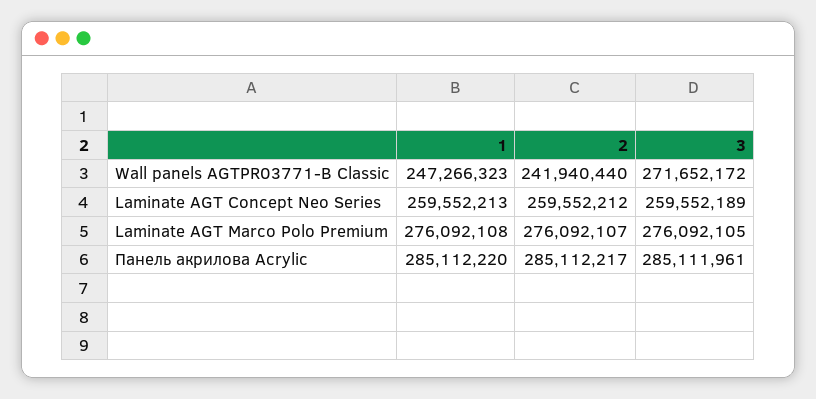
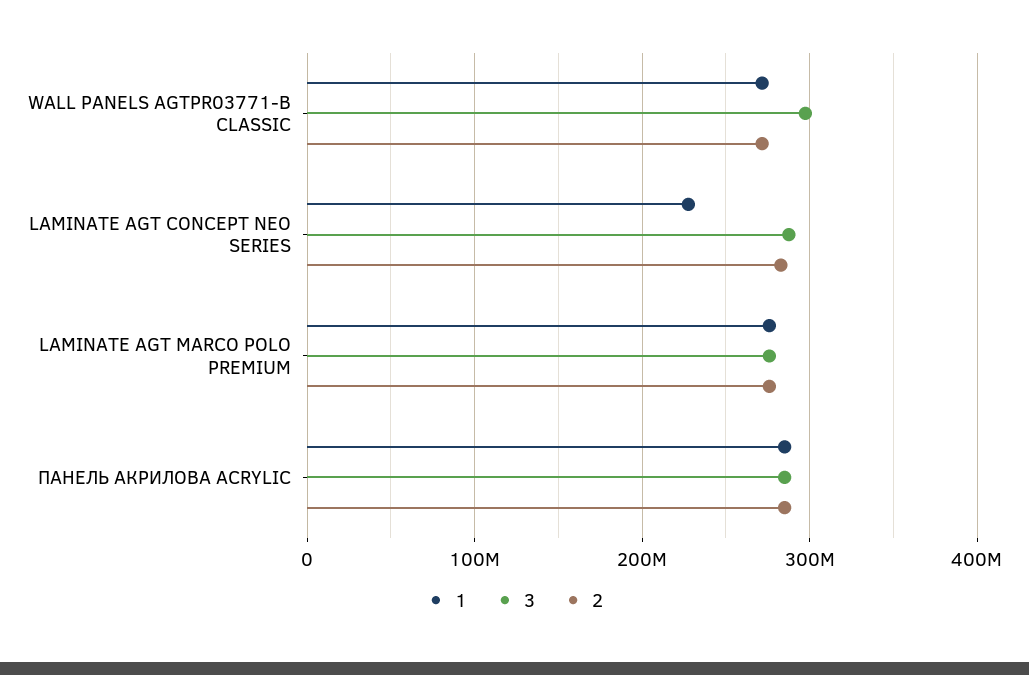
  {
    "1": {
-     "Wall panels AGTPR03771-B Classic": 247266323,
+     "Wall panels AGTPR03771-B Classic": 270000000,
-     "Laminate AGT Concept Neo Series": 259552213,
+     "Laminate AGT Concept Neo Series": 230000000,
      "Laminate AGT Marco Polo Premium": 276092108,
      "Панель акрилова Acrylic": 285112220
    },
    "2": {
-     "Wall panels AGTPR03771-B Classic": 241940440,
+     "Wall panels AGTPR03771-B Classic": 270000000,
-     "Laminate AGT Concept Neo Series": 259552212,
+     "Laminate AGT Concept Neo Series": 280000000,
      "Laminate AGT Marco Polo Premium": 276092107,
      "Панель акрилова Acrylic": 285112217
    },
    "3": {
-     "Wall panels AGTPR03771-B Classic": 271652172,
+     "Wall panels AGTPR03771-B Classic": 300000000,
-     "Laminate AGT Concept Neo Series": 259552189,
+     "Laminate AGT Concept Neo Series": 290000000,
      "Laminate AGT Marco Polo Premium": 276092105,
      "Панель акрилова Acrylic": 285111961
    }
  }

